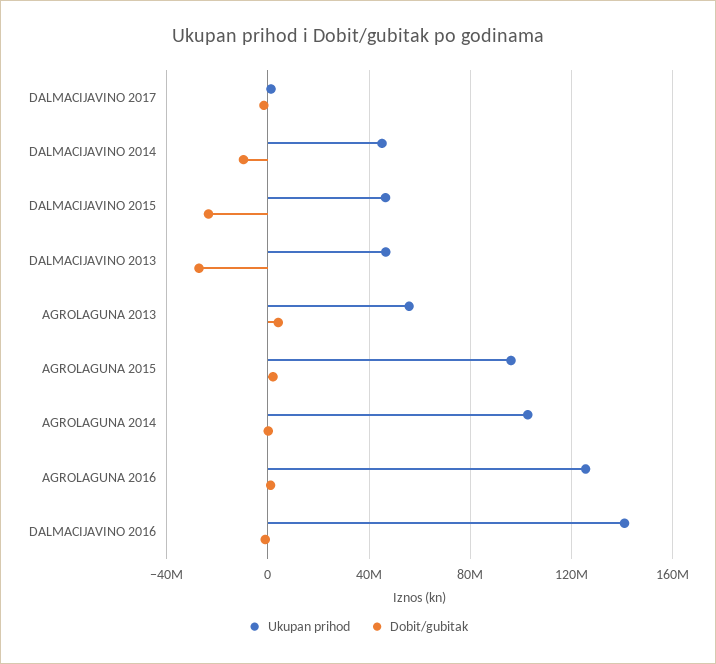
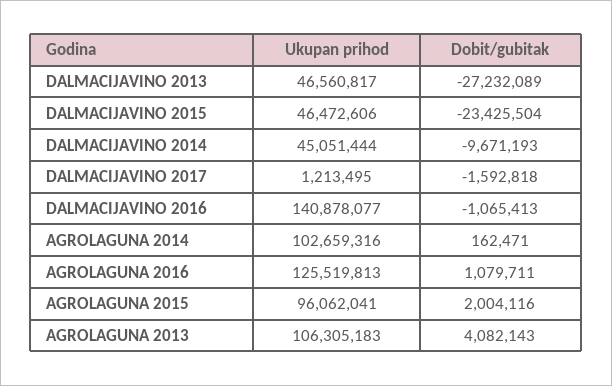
  {
    "Ukupan prihod": {
      "DALMACIJAVINO 2017": 1213495,
      "DALMACIJAVINO 2014": 45051444,
      "DALMACIJAVINO 2015": 46472606,
      "DALMACIJAVINO 2013": 46560817,
-     "AGROLAGUNA 2013": 55000000,
+     "AGROLAGUNA 2013": 106305183,
      "AGROLAGUNA 2015": 96062041,
      "AGROLAGUNA 2014": 102659316,
      "AGROLAGUNA 2016": 125519813,
      "DALMACIJAVINO 2016": 140878077
    },
    "Dobit/gubitak": {
      "DALMACIJAVINO 2017": -1592818,
      "DALMACIJAVINO 2014": -9671193,
      "DALMACIJAVINO 2015": -23425504,
      "DALMACIJAVINO 2013": -27232089,
      "AGROLAGUNA 2013": 4082143,
      "AGROLAGUNA 2015": 2004116,
      "AGROLAGUNA 2014": 162471,
      "AGROLAGUNA 2016": 1079711,
      "DALMACIJAVINO 2016": -1065413
    }
  }

